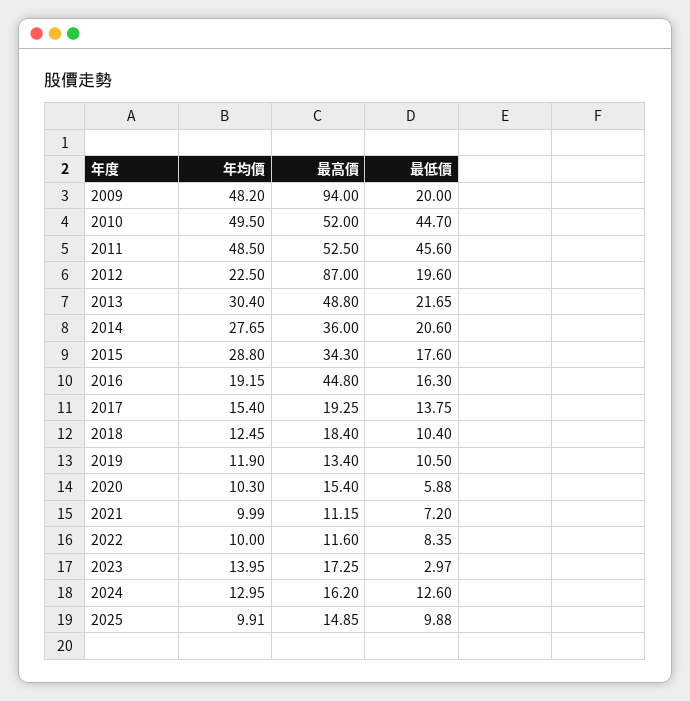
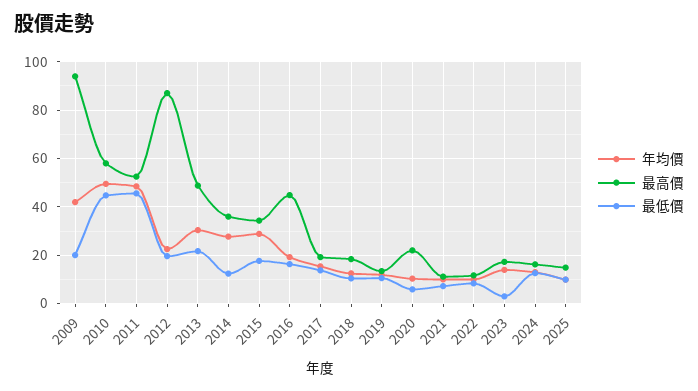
  {
    "年均價": {
-     "2009": 48.2,
+     "2009": 42.5,
      "2010": 49.5,
      "2011": 48.5,
      "2012": 22.5,
      "2013": 30.4,
      "2014": 27.65,
      "2015": 28.8,
      "2016": 19.15,
      "2017": 15.4,
      "2018": 12.45,
      "2019": 11.9,
      "2020": 10.3,
      "2021": 9.99,
      "2022": 10,
      "2023": 13.95,
      "2024": 12.95,
      "2025": 9.91
    },
    "最高價": {
      "2009": 94,
-     "2010": 52,
+     "2010": 57.5,
      "2011": 52.5,
      "2012": 87,
      "2013": 48.8,
      "2014": 36,
      "2015": 34.3,
      "2016": 44.8,
      "2017": 19.25,
      "2018": 18.4,
      "2019": 13.4,
-     "2020": 15.4,
+     "2020": 22.5,
      "2021": 11.15,
      "2022": 11.6,
      "2023": 17.25,
      "2024": 16.2,
      "2025": 14.85
    },
    "最低價": {
      "2009": 20,
      "2010": 44.7,
      "2011": 45.6,
      "2012": 19.6,
      "2013": 21.65,
-     "2014": 20.6,
+     "2014": 12.5,
      "2015": 17.6,
      "2016": 16.3,
      "2017": 13.75,
      "2018": 10.4,
      "2019": 10.5,
      "2020": 5.88,
      "2021": 7.2,
      "2022": 8.35,
      "2023": 2.97,
      "2024": 12.6,
      "2025": 9.88
    }
  }

